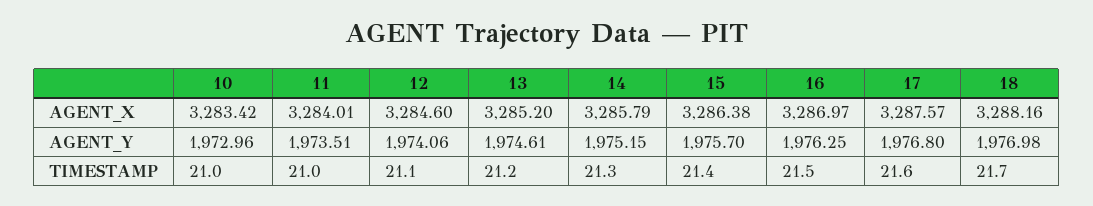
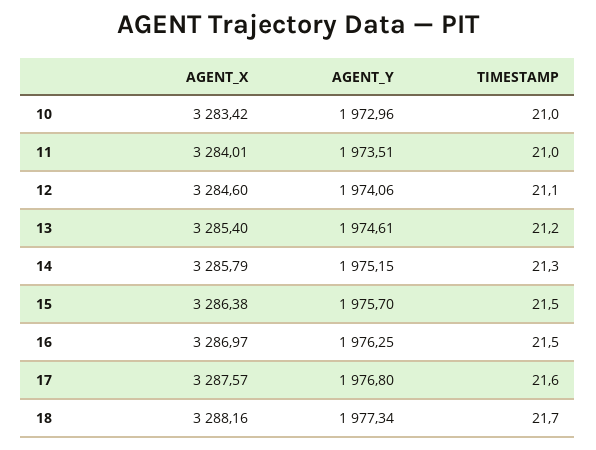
  {
    "10": {
      "AGENT_X": 3283.42,
      "AGENT_Y": 1972.96,
      "TIMESTAMP": 21
    },
    "11": {
      "AGENT_X": 3284.01,
      "AGENT_Y": 1973.51,
      "TIMESTAMP": 21
    },
    "12": {
      "AGENT_X": 3284.6,
      "AGENT_Y": 1974.06,
      "TIMESTAMP": 21.1
    },
    "13": {
-     "AGENT_X": 3285.2,
+     "AGENT_X": 3285.4,
      "AGENT_Y": 1974.61,
      "TIMESTAMP": 21.2
    },
    "14": {
      "AGENT_X": 3285.79,
      "AGENT_Y": 1975.15,
      "TIMESTAMP": 21.3
    },
    "15": {
      "AGENT_X": 3286.38,
      "AGENT_Y": 1975.7,
-     "TIMESTAMP": 21.4
+     "TIMESTAMP": 21.5
    },
    "16": {
      "AGENT_X": 3286.97,
      "AGENT_Y": 1976.25,
      "TIMESTAMP": 21.5
    },
    "17": {
      "AGENT_X": 3287.57,
      "AGENT_Y": 1976.8,
      "TIMESTAMP": 21.6
    },
    "18": {
      "AGENT_X": 3288.16,
-     "AGENT_Y": 1976.98,
+     "AGENT_Y": 1977.34,
      "TIMESTAMP": 21.7
    }
  }

